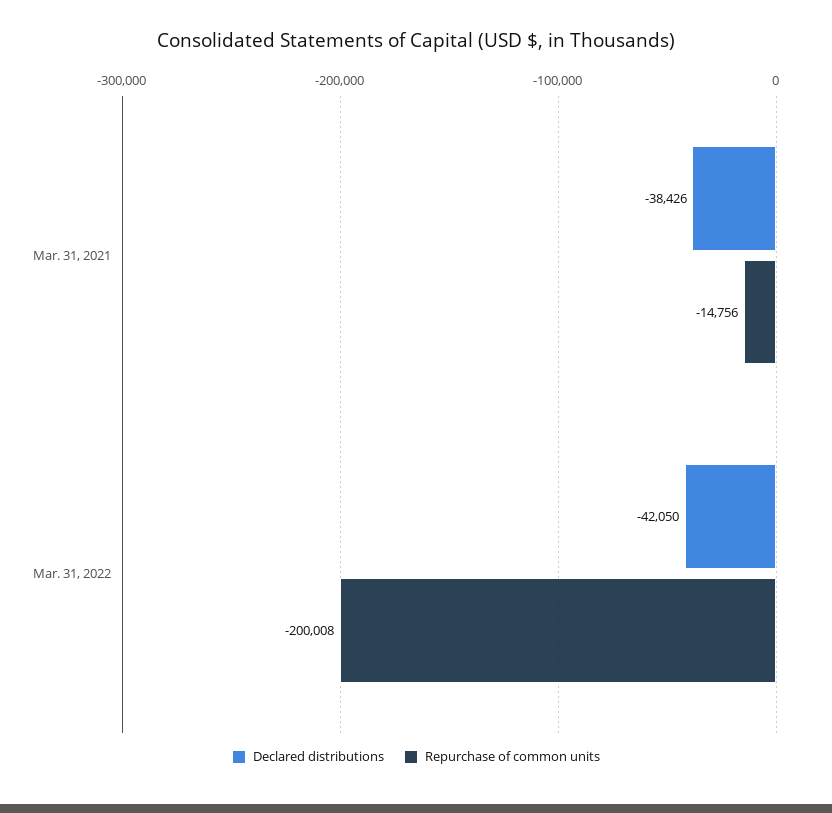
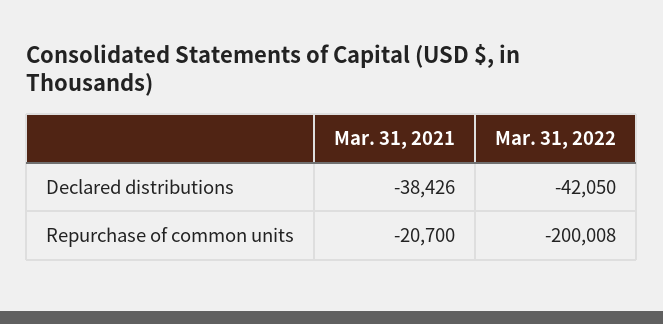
  {
    "Declared distributions": {
      "Mar. 31, 2021": -38426,
      "Mar. 31, 2022": -42050
    },
    "Repurchase of common units": {
-     "Mar. 31, 2021": -14756,
+     "Mar. 31, 2021": -20700,
      "Mar. 31, 2022": -200008
    }
  }

